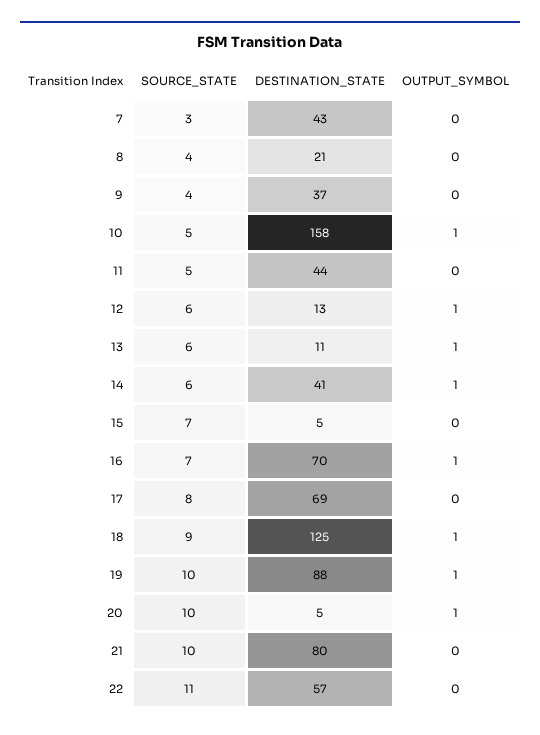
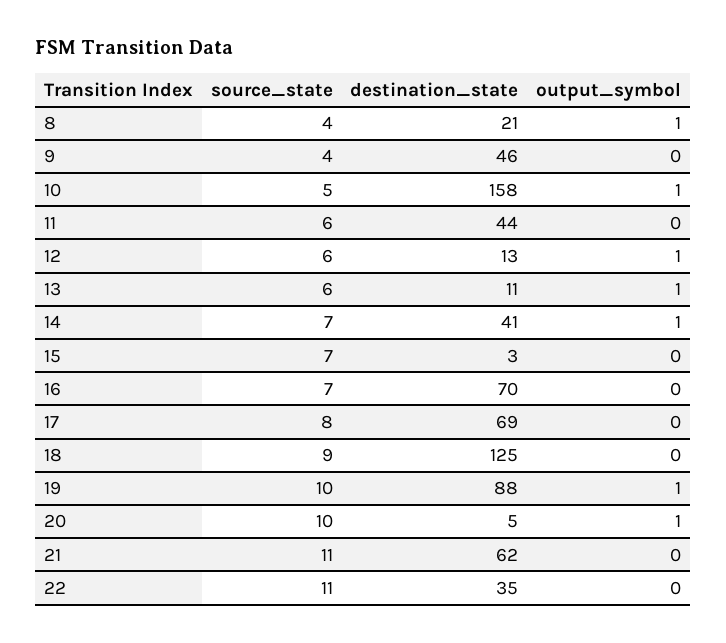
  {
    "SOURCE_STATE": {
-     "7": 3,
      "8": 4,
      "9": 4,
      "10": 5,
-     "11": 5,
+     "11": 6,
      "12": 6,
      "13": 6,
-     "14": 6,
+     "14": 7,
      "15": 7,
      "16": 7,
      "17": 8,
      "18": 9,
      "19": 10,
      "20": 10,
-     "21": 10,
+     "21": 11,
      "22": 11
    },
    "DESTINATION_STATE": {
-     "7": 43,
      "8": 21,
-     "9": 37,
+     "9": 46,
      "10": 158,
      "11": 44,
      "12": 13,
      "13": 11,
      "14": 41,
-     "15": 5,
+     "15": 3,
      "16": 70,
      "17": 69,
      "18": 125,
      "19": 88,
      "20": 5,
-     "21": 80,
+     "21": 62,
-     "22": 57
+     "22": 35
    },
    "OUTPUT_SYMBOL": {
-     "7": 0,
-     "8": 0,
+     "8": 1,
      "9": 0,
      "10": 1,
      "11": 0,
      "12": 1,
      "13": 1,
      "14": 1,
      "15": 0,
-     "16": 1,
+     "16": 0,
      "17": 0,
-     "18": 1,
+     "18": 0,
      "19": 1,
      "20": 1,
      "21": 0,
      "22": 0
    }
  }

